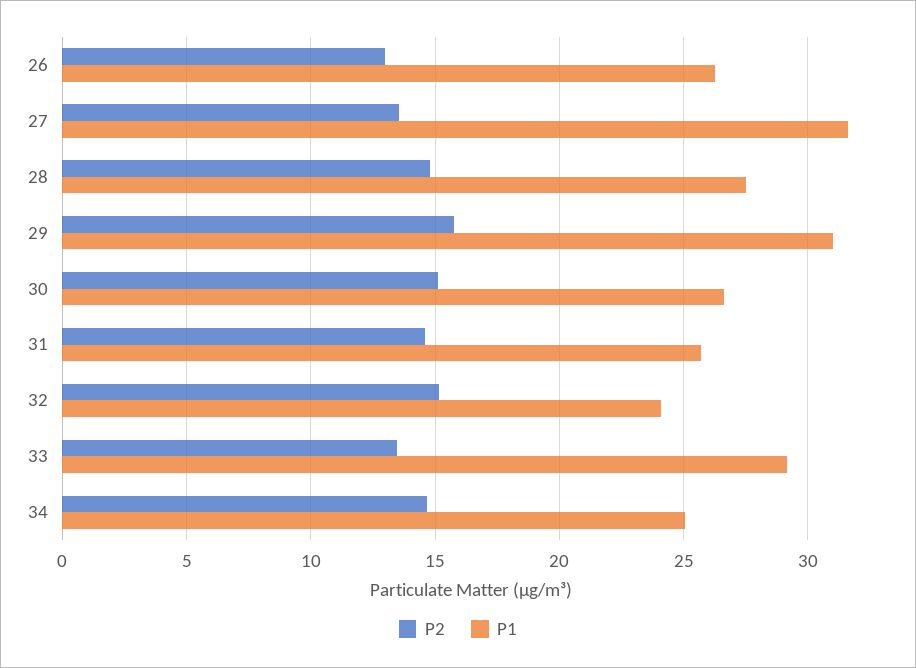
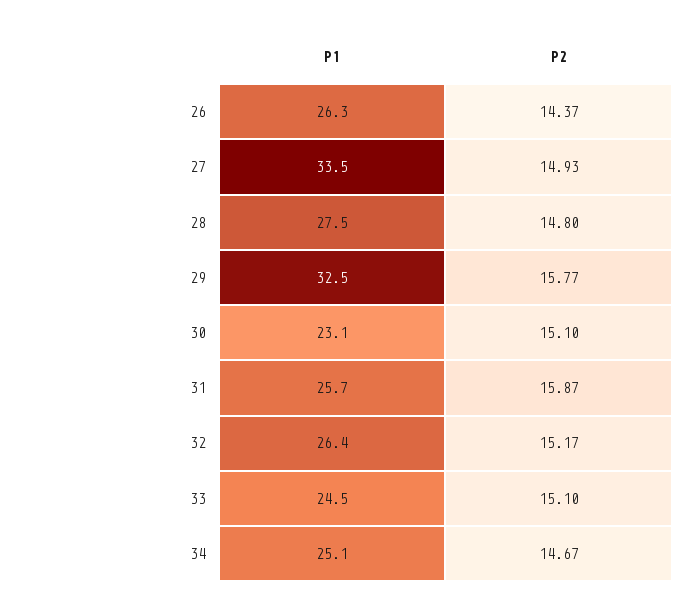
  {
    "P2": {
-     "26": 13,
+     "26": 14.37,
-     "27": 13.5,
+     "27": 14.93,
      "28": 14.8,
      "29": 15.77,
      "30": 15.1,
-     "31": 14.5,
+     "31": 15.87,
      "32": 15.17,
-     "33": 13.5,
+     "33": 15.1,
      "34": 14.67
    },
    "P1": {
      "26": 26.3,
-     "27": 31.5,
+     "27": 33.5,
      "28": 27.5,
-     "29": 31,
+     "29": 32.5,
-     "30": 26.5,
+     "30": 23.1,
      "31": 25.7,
-     "32": 24,
+     "32": 26.4,
-     "33": 29,
+     "33": 24.5,
      "34": 25.1
    }
  }

